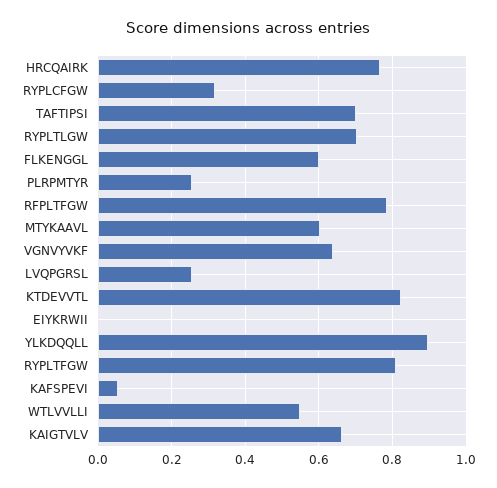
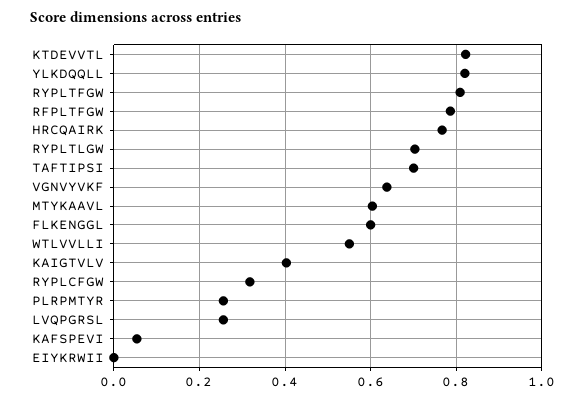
  {
    "HRCQAIRK": 0.76,
    "RYPLCFGW": 0.32,
    "TAFTIPSI": 0.7,
    "RYPLTLGW": 0.7,
    "FLKENGGL": 0.6,
    "PLRPMTYR": 0.26,
    "RFPLTFGW": 0.78,
    "MTYKAAVL": 0.6,
    "VGNVYVKF": 0.64,
    "LVQPGRSL": 0.26,
    "KTDEVVTL": 0.82,
    "EIYKRWII": 0,
-   "YLKDQQLL": 0.9,
+   "YLKDQQLL": 0.82,
    "RYPLTFGW": 0.8,
    "KAFSPEVI": 0.06,
    "WTLVVLLI": 0.56,
-   "KAIGTVLV": 0.66
+   "KAIGTVLV": 0.4
  }

